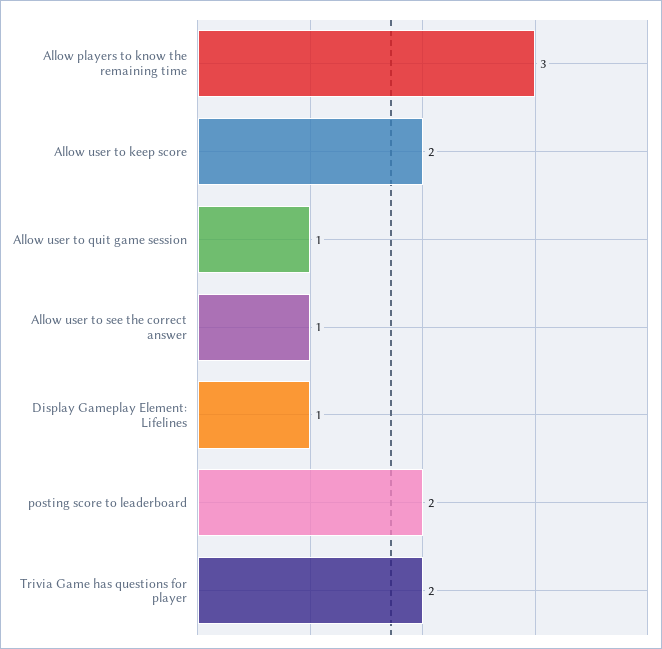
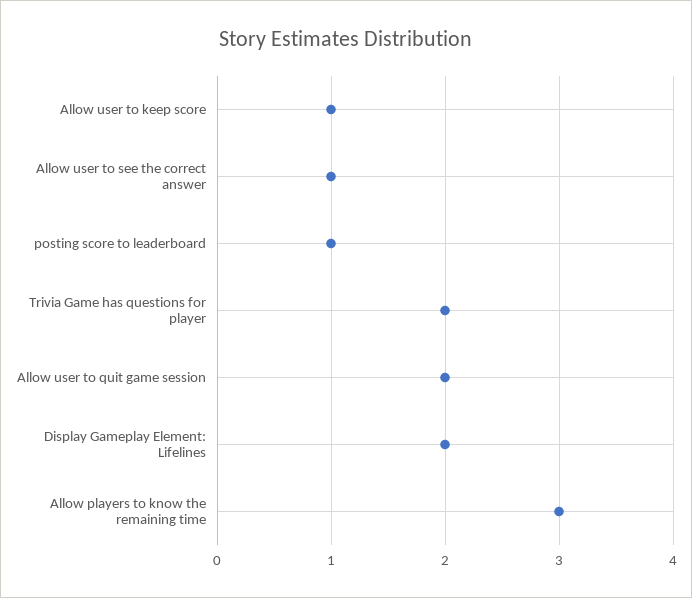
  {
    "Allow players to know the remaining time": 3,
-   "Allow user to keep score": 2,
+   "Allow user to keep score": 1,
-   "Allow user to quit game session": 1,
+   "Allow user to quit game session": 2,
    "Allow user to see the correct answer": 1,
-   "Display Gameplay Element: Lifelines": 1,
+   "Display Gameplay Element: Lifelines": 2,
-   "posting score to leaderboard": 2,
+   "posting score to leaderboard": 1,
    "Trivia Game has questions for player": 2
  }

